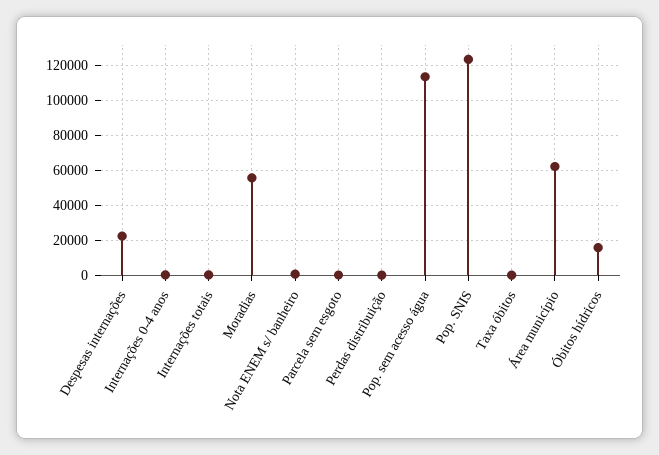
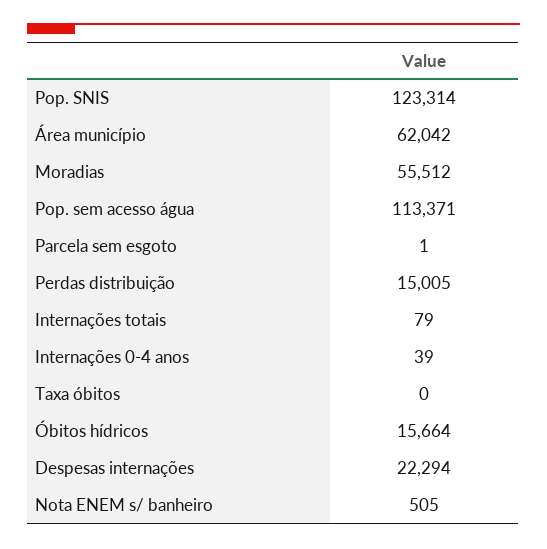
  {
    "Despesas internações": 22294,
    "Internações 0-4 anos": 39,
    "Internações totais": 79,
    "Moradias": 55512,
    "Nota ENEM s/ banheiro": 505,
    "Parcela sem esgoto": 1,
-   "Perdas distribuição": 0,
+   "Perdas distribuição": 15005,
    "Pop. sem acesso água": 113371,
    "Pop. SNIS": 123314,
    "Taxa óbitos": 0,
    "Área município": 62042,
    "Óbitos hídricos": 15664
  }

